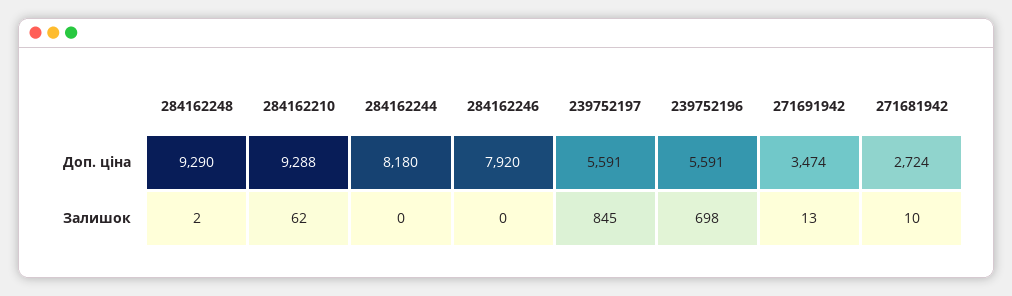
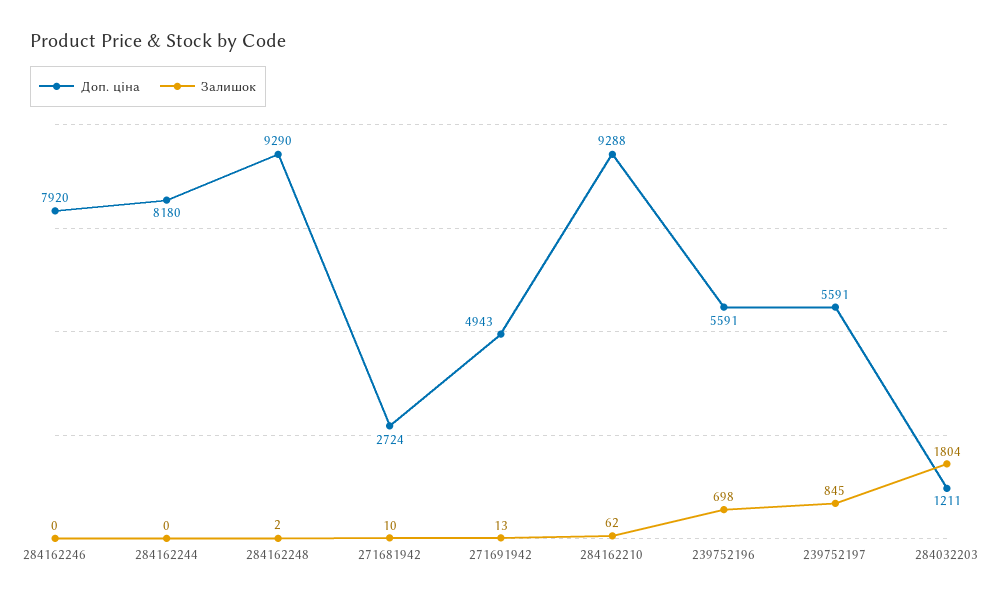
  {
    "Доп. ціна": {
      "284162248": 9290,
      "284162210": 9288,
      "284162244": 8180,
      "284162246": 7920,
      "239752197": 5591,
      "239752196": 5591,
-     "271691942": 3474,
+     "271691942": 4943,
-     "271681942": 2724
+     "271681942": 2724,
+     "284032203": 1211
    },
    "Залишок": {
      "284162248": 2,
      "284162210": 62,
      "284162244": 0,
      "284162246": 0,
      "239752197": 845,
      "239752196": 698,
      "271691942": 13,
-     "271681942": 10
+     "271681942": 10,
+     "284032203": 1804
    }
  }

